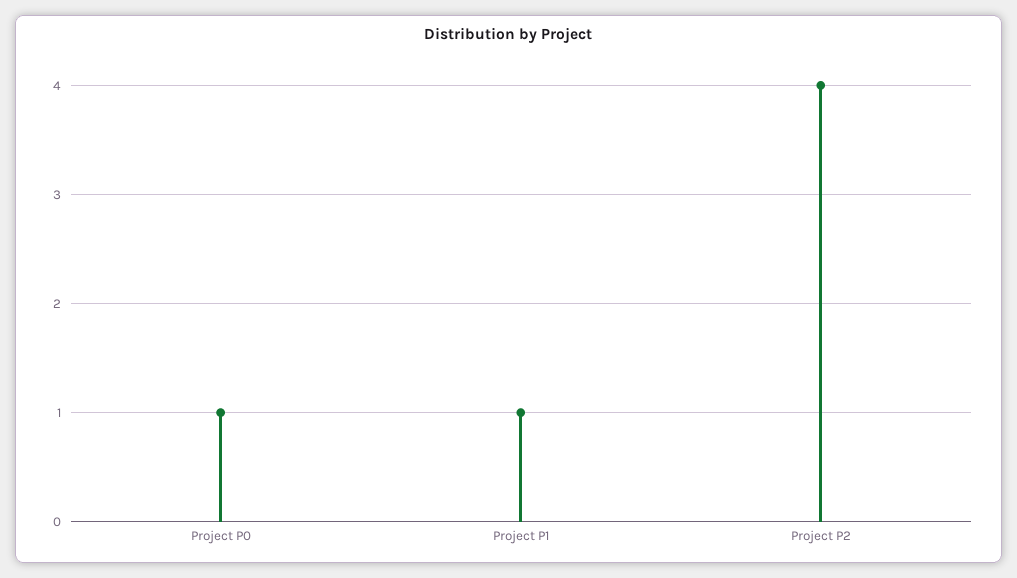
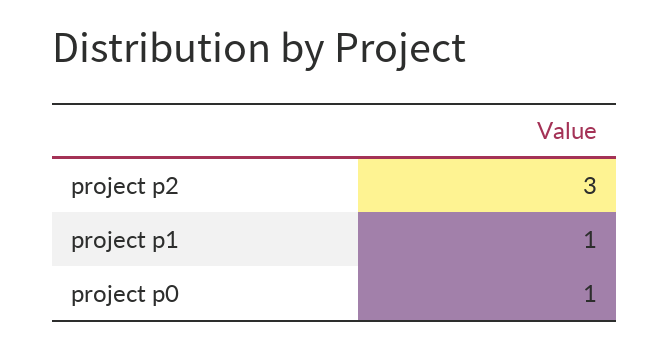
  {
    "Project P0": 1,
    "Project P1": 1,
-   "Project P2": 4
+   "Project P2": 3
  }

